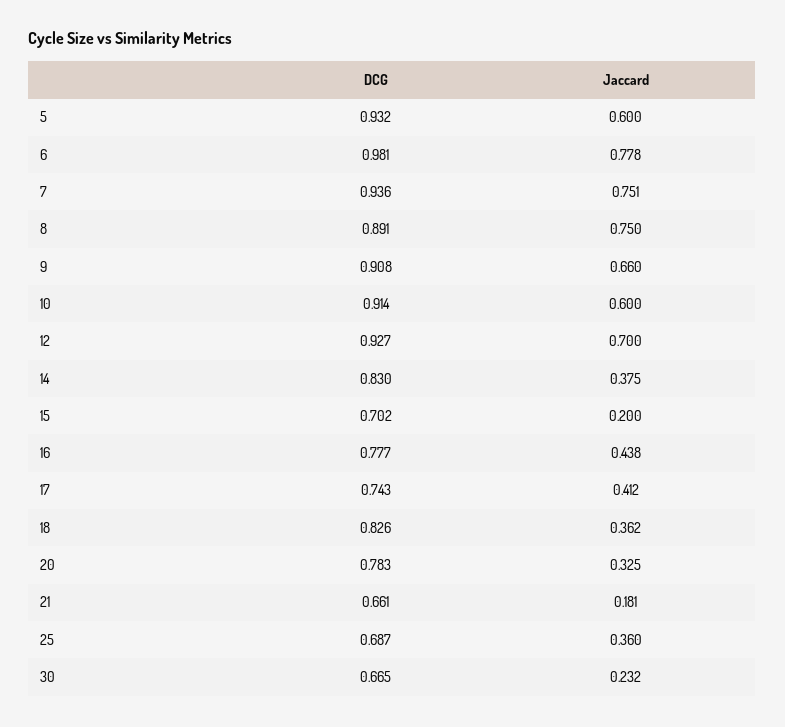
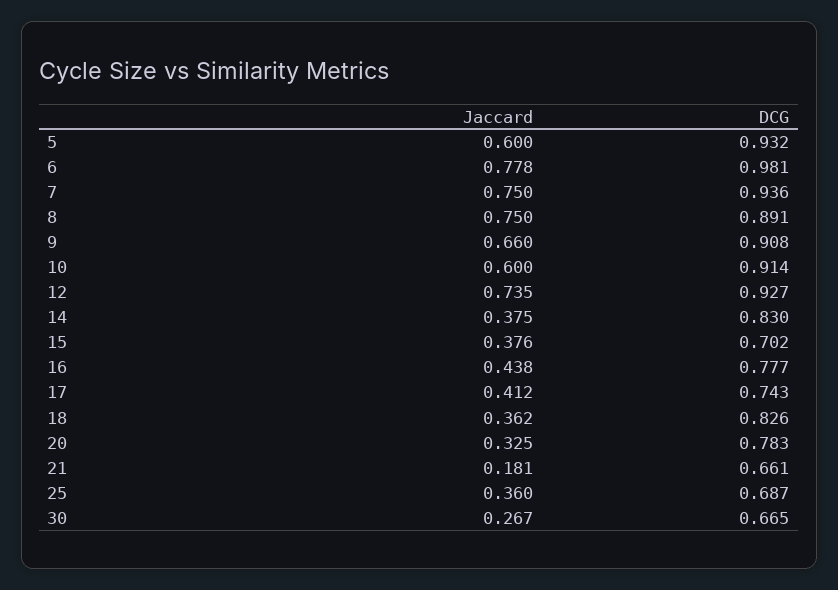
  {
    "DCG": {
      "5": 0.932,
      "6": 0.981,
      "7": 0.936,
      "8": 0.891,
      "9": 0.908,
      "10": 0.914,
      "12": 0.927,
      "14": 0.83,
      "15": 0.702,
      "16": 0.777,
      "17": 0.743,
      "18": 0.826,
      "20": 0.783,
      "21": 0.661,
      "25": 0.687,
      "30": 0.665
    },
    "Jaccard": {
      "5": 0.6,
      "6": 0.778,
-     "7": 0.751,
+     "7": 0.75,
      "8": 0.75,
      "9": 0.66,
      "10": 0.6,
-     "12": 0.7,
+     "12": 0.735,
      "14": 0.375,
-     "15": 0.2,
+     "15": 0.376,
      "16": 0.438,
      "17": 0.412,
      "18": 0.362,
      "20": 0.325,
      "21": 0.181,
      "25": 0.36,
-     "30": 0.232
+     "30": 0.267
    }
  }

